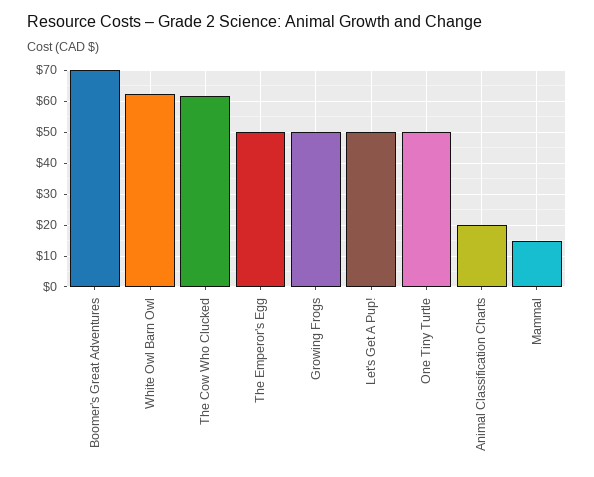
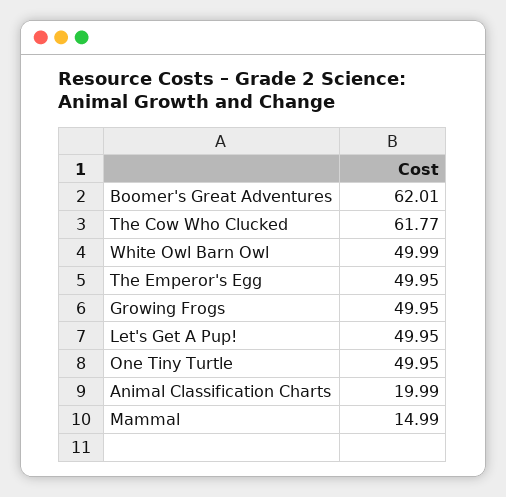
  {
-   "Boomer's Great Adventures": 70,
+   "Boomer's Great Adventures": 62.01,
-   "White Owl Barn Owl": 62,
+   "White Owl Barn Owl": 49.99,
    "The Cow Who Clucked": 61.77,
    "The Emperor's Egg": 49.95,
    "Growing Frogs": 49.95,
    "Let's Get A Pup!": 49.95,
    "One Tiny Turtle": 49.95,
    "Animal Classification Charts": 19.99,
    "Mammal": 14.99
  }

